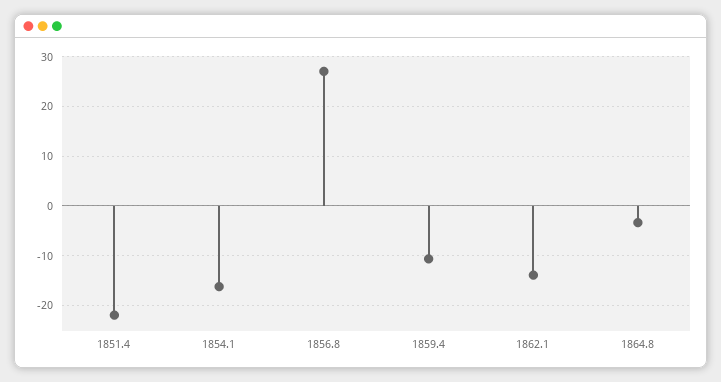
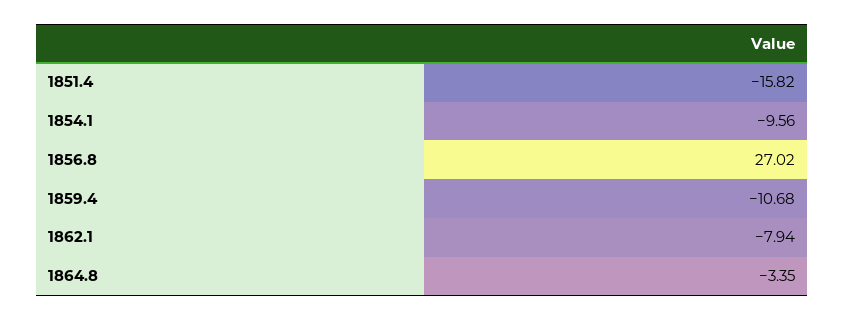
  {
-   "1851.4": -22,
+   "1851.4": -15.82,
-   "1854.1": -16,
+   "1854.1": -9.56,
    "1856.8": 27.02,
    "1859.4": -10.68,
-   "1862.1": -14,
+   "1862.1": -7.94,
    "1864.8": -3.35
  }

